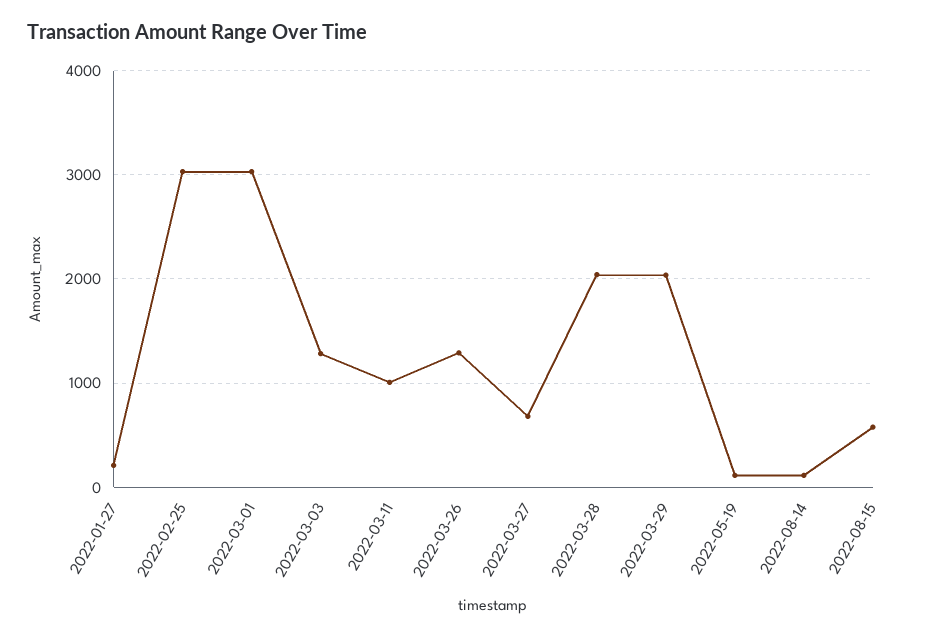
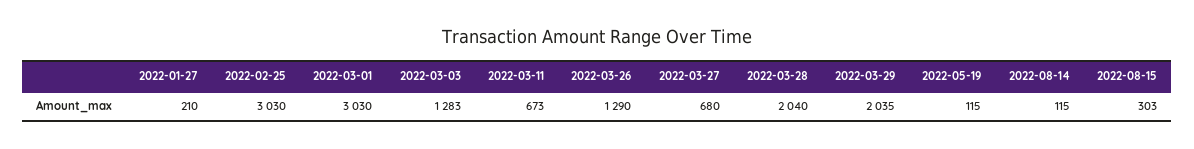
  {
    "2022-01-27": 210,
    "2022-02-25": 3030,
    "2022-03-01": 3030,
    "2022-03-03": 1283,
-   "2022-03-11": 1000,
+   "2022-03-11": 673,
    "2022-03-26": 1290,
    "2022-03-27": 680,
    "2022-03-28": 2040,
    "2022-03-29": 2035,
    "2022-05-19": 115,
    "2022-08-14": 115,
-   "2022-08-15": 600
+   "2022-08-15": 303
  }

